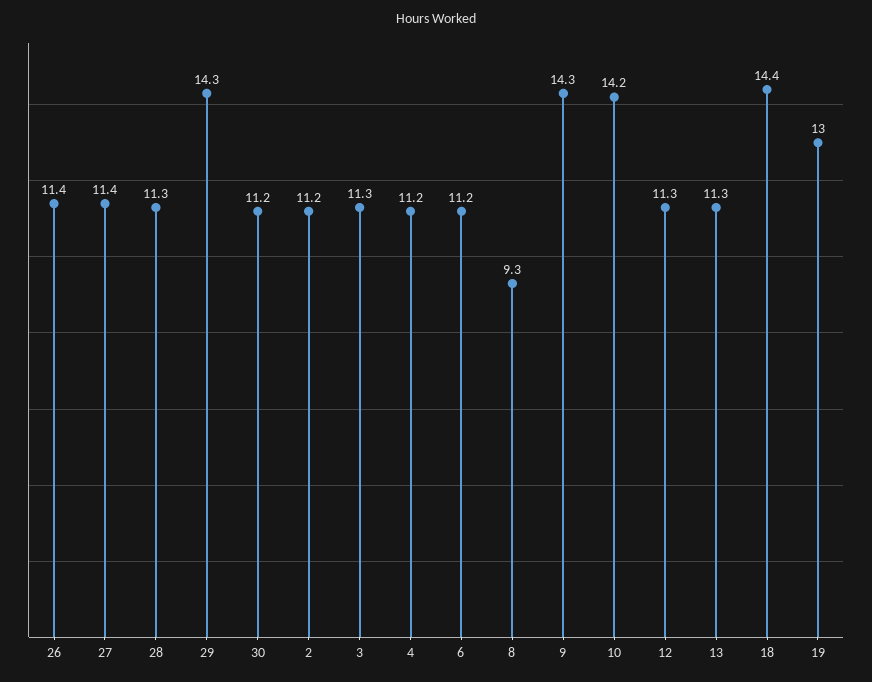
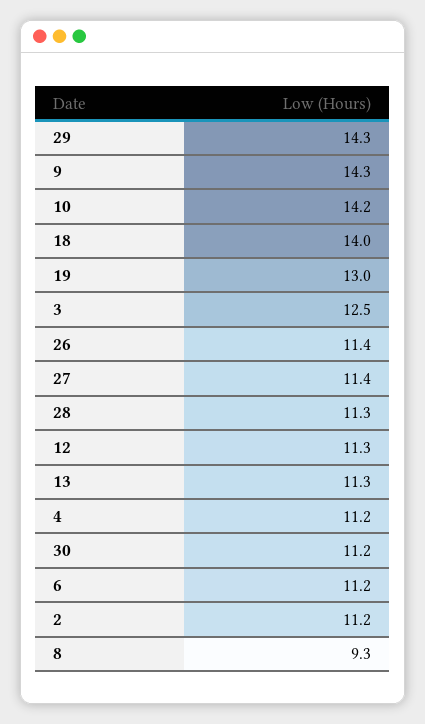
  {
    "26": 11.4,
    "27": 11.4,
    "28": 11.3,
    "29": 14.3,
    "30": 11.2,
    "2": 11.2,
-   "3": 11.3,
+   "3": 12.5,
    "4": 11.2,
    "6": 11.2,
    "8": 9.3,
    "9": 14.3,
    "10": 14.2,
    "12": 11.3,
    "13": 11.3,
-   "18": 14.4,
+   "18": 14,
    "19": 13
  }

